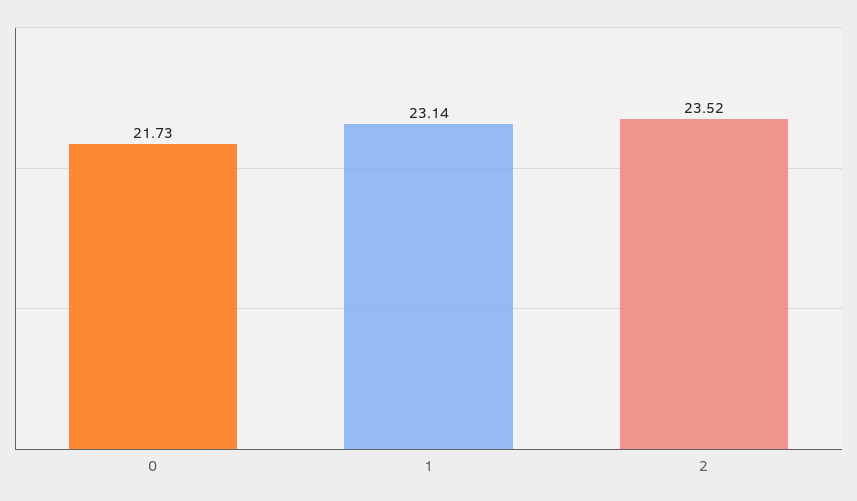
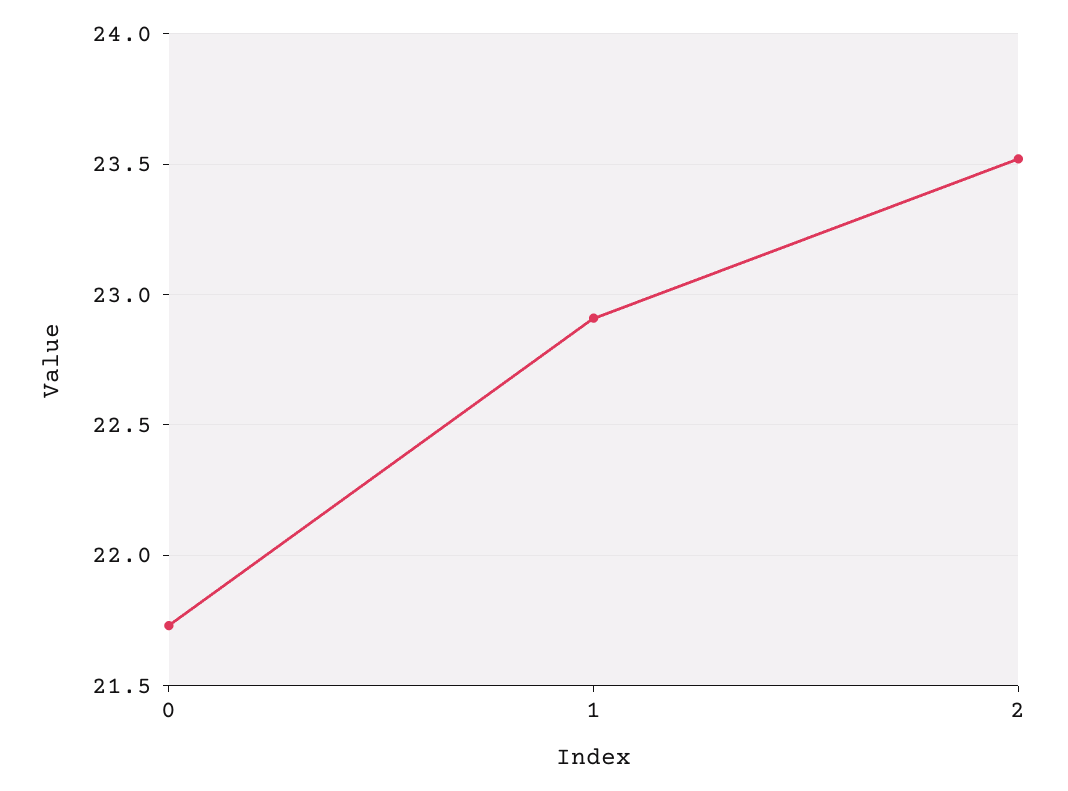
  {
    "0": 21.73,
-   "1": 23.14,
+   "1": 22.9,
    "2": 23.52
  }

